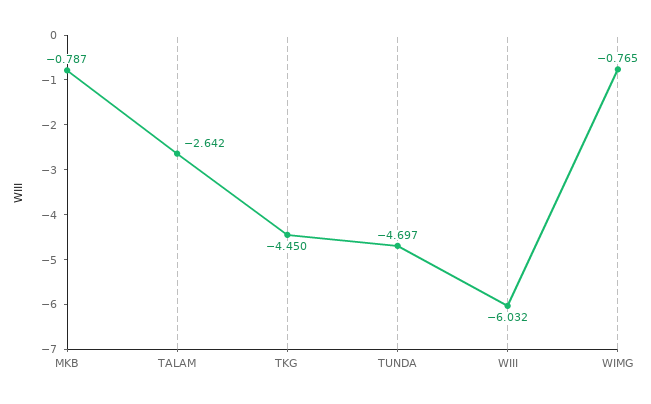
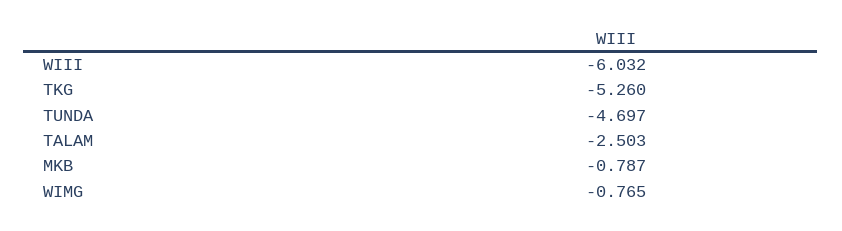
  {
    "MKB": -0.787,
-   "TALAM": -2.642,
+   "TALAM": -2.503,
-   "TKG": -4.45,
+   "TKG": -5.26,
    "TUNDA": -4.697,
    "WIII": -6.032,
    "WIMG": -0.765
  }

